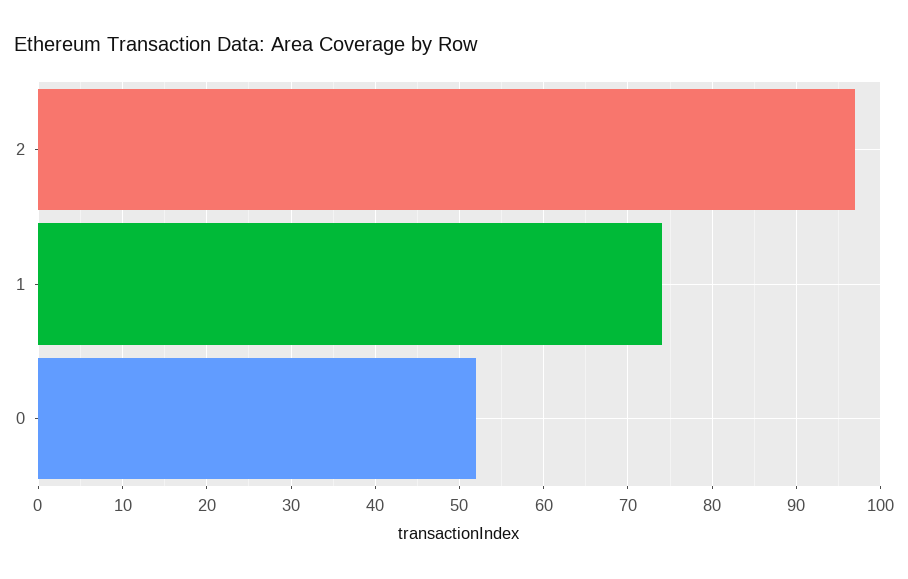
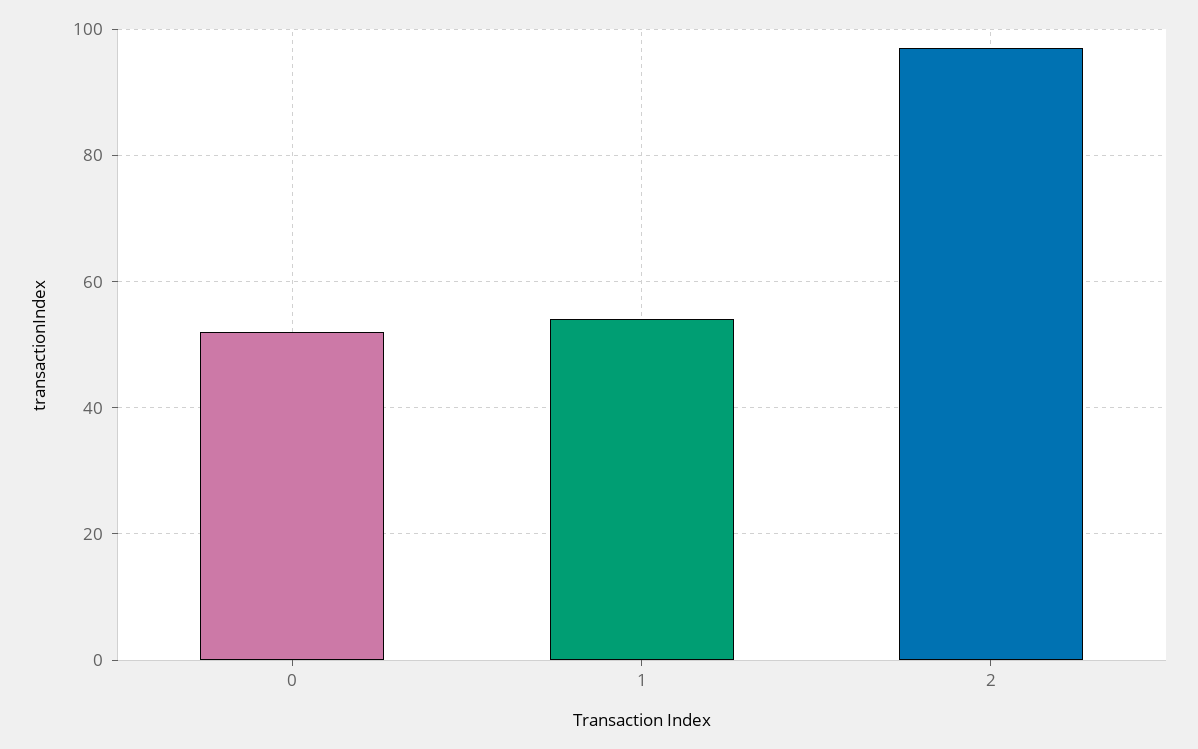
  {
    "2": 97,
-   "1": 74,
+   "1": 55,
    "0": 52
  }

